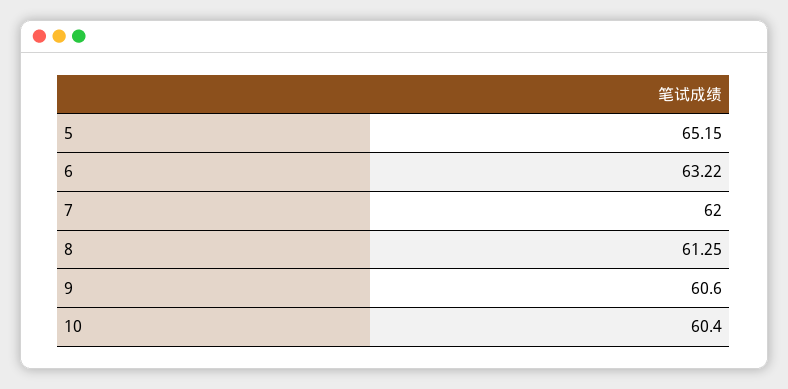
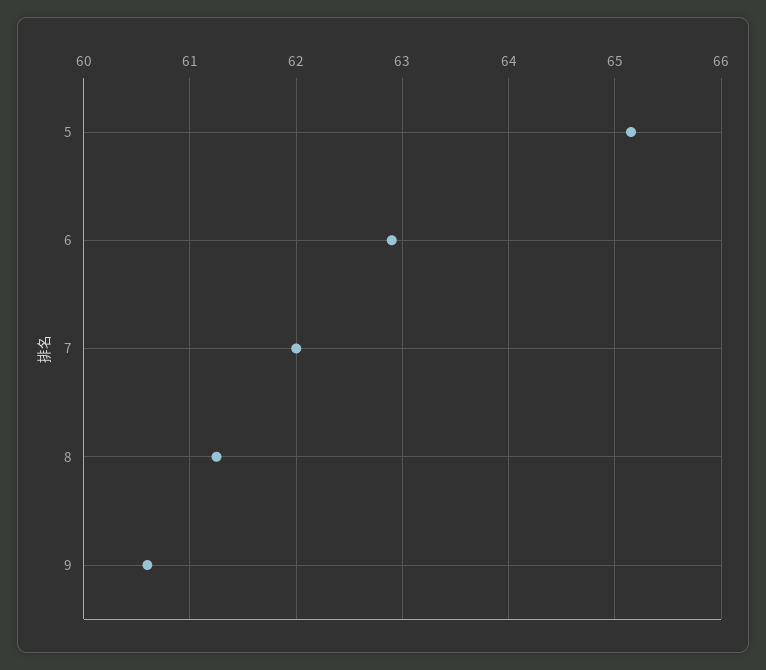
  {
    "5": 65.15,
-   "6": 63.22,
+   "6": 62.9,
    "7": 62,
    "8": 61.25,
-   "9": 60.6,
+   "9": 60.6
-   "10": 60.4
  }

